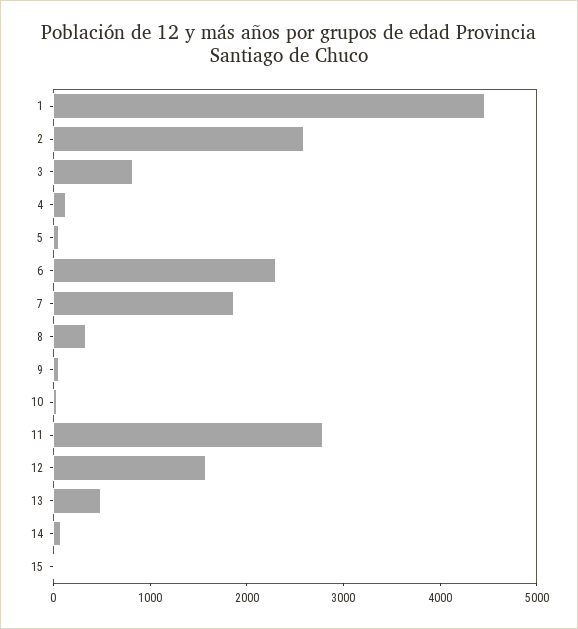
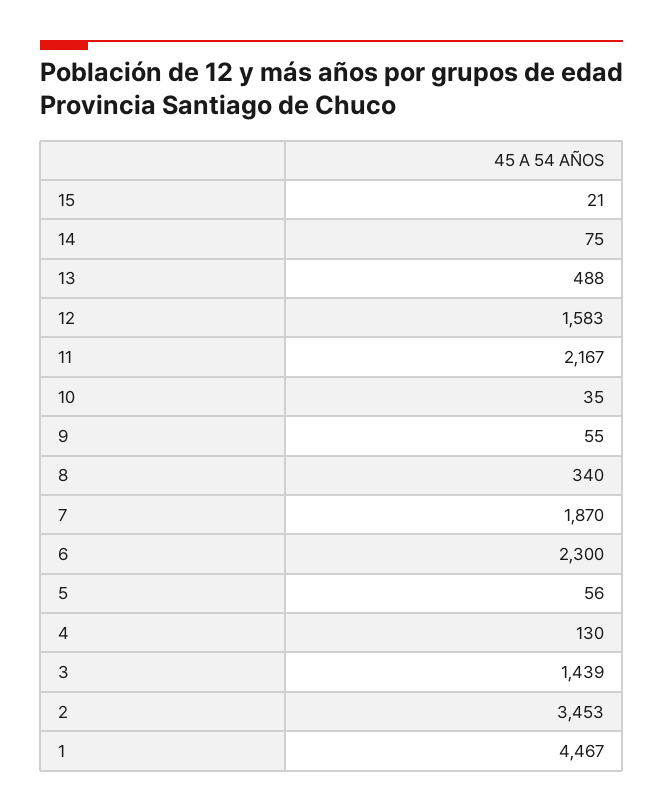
  {
    "1": 4467,
-   "2": 2600,
+   "2": 3453,
-   "3": 800,
+   "3": 1439,
    "4": 130,
    "5": 56,
    "6": 2300,
    "7": 1870,
    "8": 340,
    "9": 55,
    "10": 35,
-   "11": 2800,
+   "11": 2167,
    "12": 1583,
    "13": 488,
    "14": 75,
    "15": 21
  }

